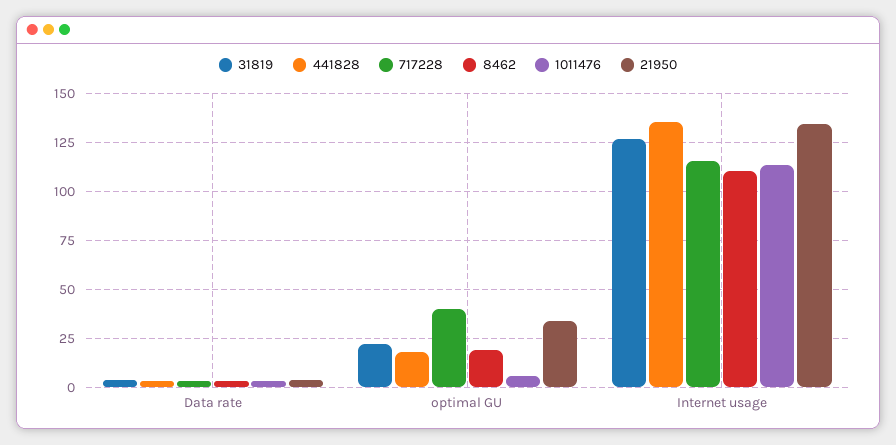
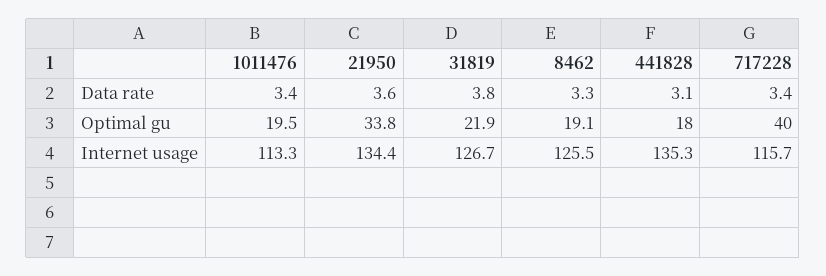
  {
    "31819": {
      "Data rate": 3.8,
      "optimal GU": 21.9,
      "Internet usage": 126.7
    },
    "441828": {
      "Data rate": 3.1,
      "optimal GU": 18,
      "Internet usage": 135.3
    },
    "717228": {
      "Data rate": 3.4,
      "optimal GU": 40,
      "Internet usage": 115.7
    },
    "8462": {
      "Data rate": 3.3,
      "optimal GU": 19.1,
-     "Internet usage": 110
+     "Internet usage": 125.5
    },
    "1011476": {
      "Data rate": 3.4,
-     "optimal GU": 5,
+     "optimal GU": 19.5,
      "Internet usage": 113.3
    },
    "21950": {
      "Data rate": 3.6,
      "optimal GU": 33.8,
      "Internet usage": 134.4
    }
  }

